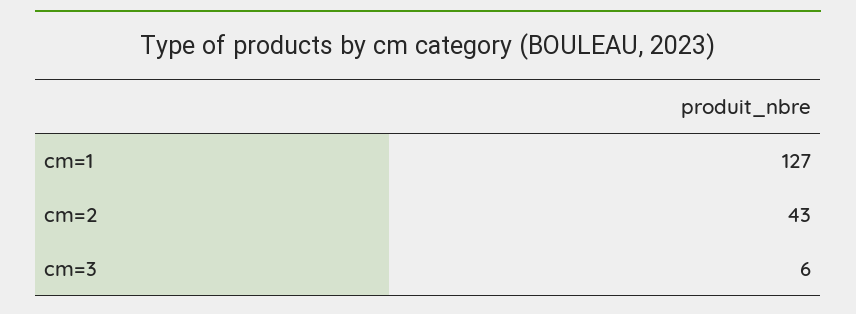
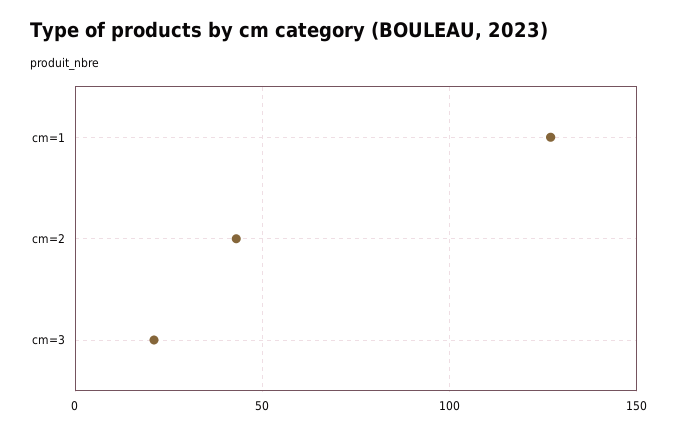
  {
    "cm=1": 127,
    "cm=2": 43,
-   "cm=3": 6
+   "cm=3": 20
  }

